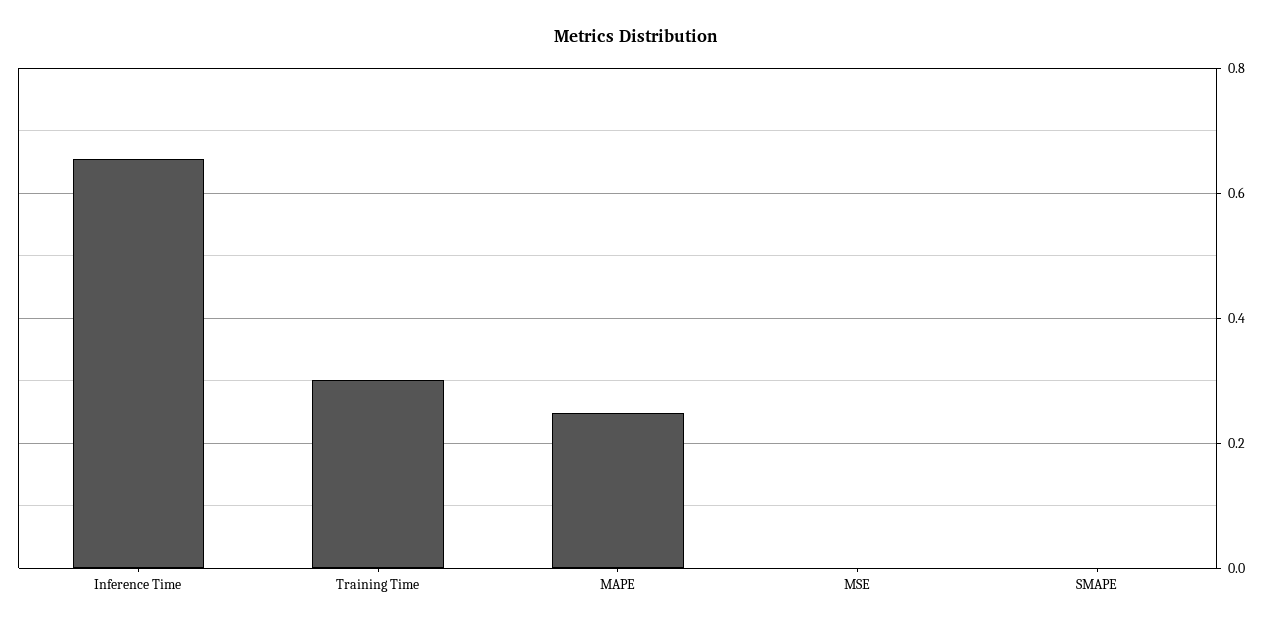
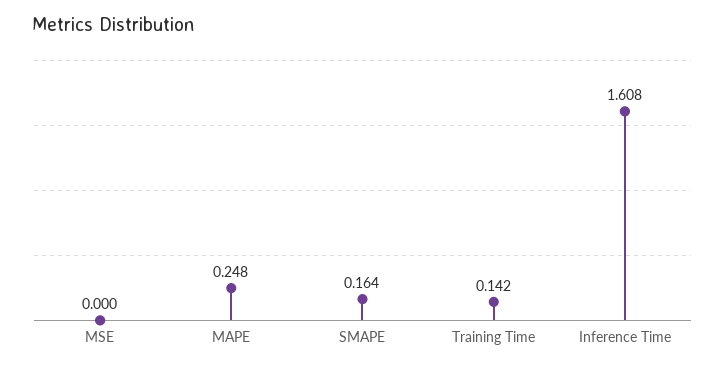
  {
-   "Inference Time": 0.66,
+   "Inference Time": 1.608,
-   "Training Time": 0.3,
+   "Training Time": 0.142,
    "MAPE": 0.248,
    "MSE": 0,
-   "SMAPE": 0
+   "SMAPE": 0.164
  }

